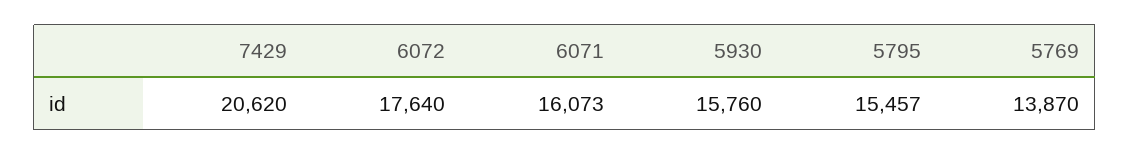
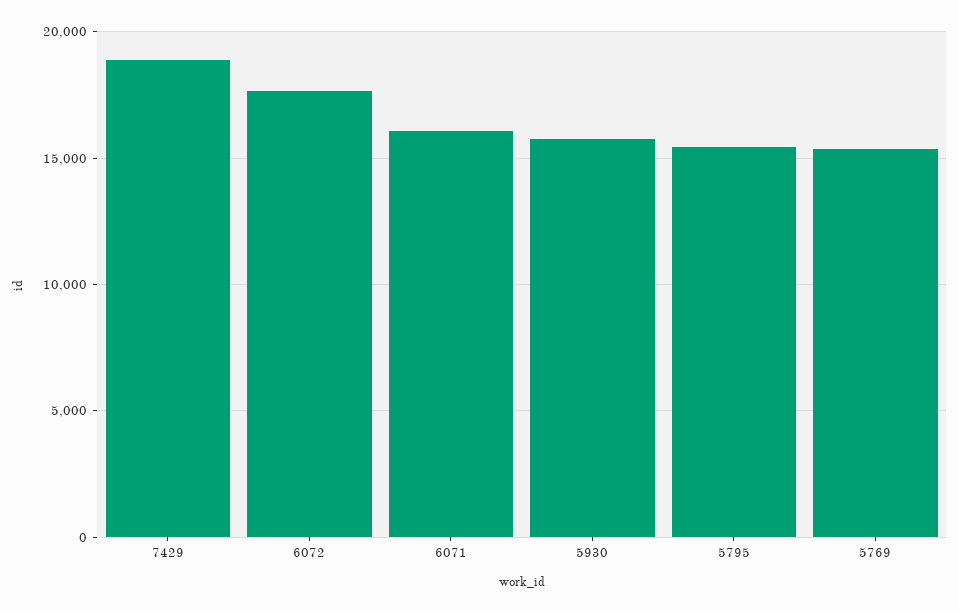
  {
-   "7429": 20620,
+   "7429": 19000,
    "6072": 17640,
    "6071": 16073,
    "5930": 15760,
    "5795": 15457,
-   "5769": 13870
+   "5769": 15500
  }

